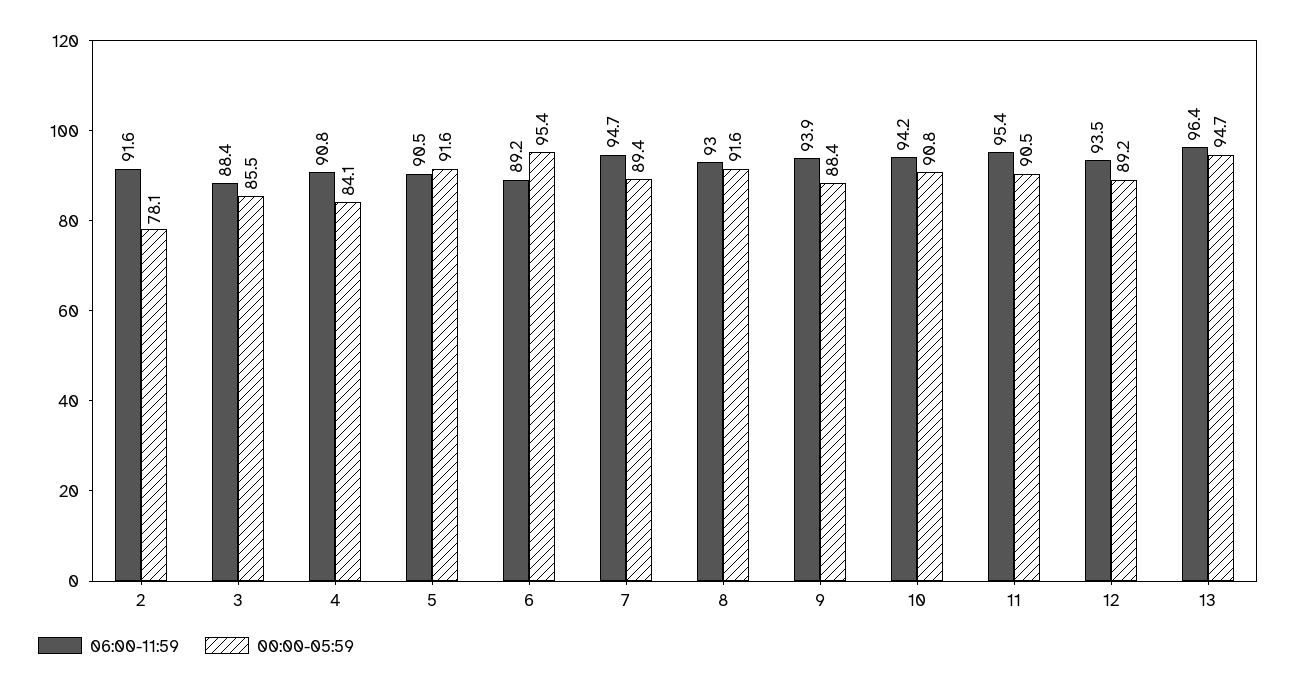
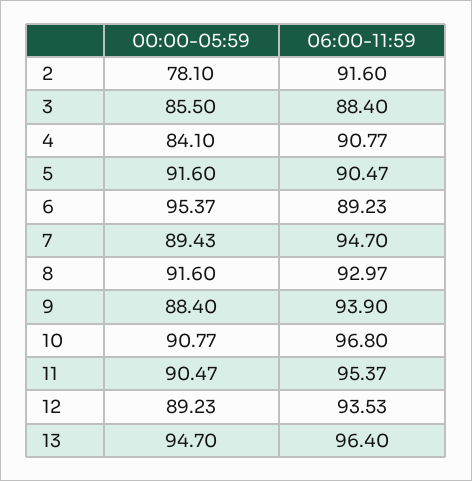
  {
    "06:00-11:59": {
      "2": 91.6,
      "3": 88.4,
      "4": 90.77,
      "5": 90.47,
      "6": 89.23,
      "7": 94.7,
      "8": 92.97,
      "9": 93.9,
-     "10": 94.2,
+     "10": 96.8,
      "11": 95.37,
      "12": 93.53,
      "13": 96.4
    },
    "00:00-05:59": {
      "2": 78.1,
      "3": 85.5,
      "4": 84.1,
      "5": 91.6,
      "6": 95.37,
      "7": 89.43,
      "8": 91.6,
      "9": 88.4,
      "10": 90.77,
      "11": 90.47,
      "12": 89.23,
      "13": 94.7
    }
  }

